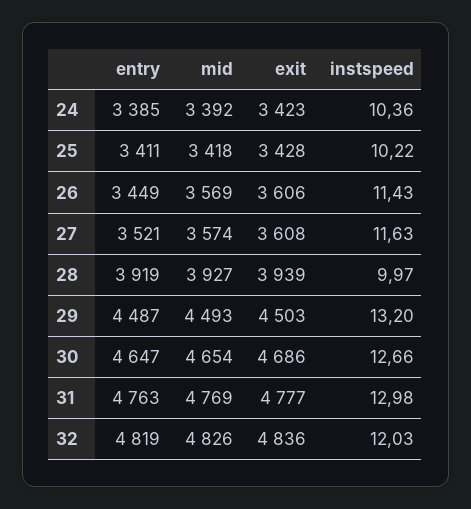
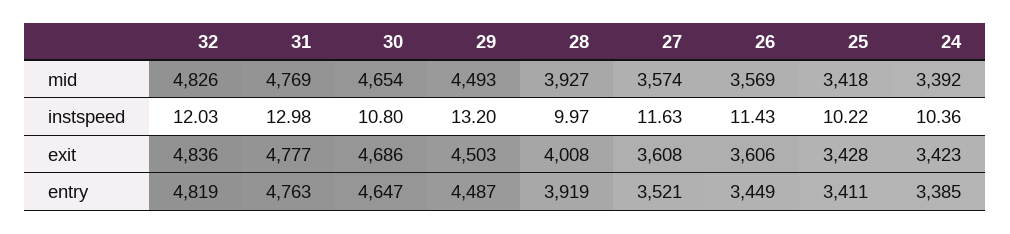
  {
    "entry": {
      "24": 3385,
      "25": 3411,
      "26": 3449,
      "27": 3521,
      "28": 3919,
      "29": 4487,
      "30": 4647,
      "31": 4763,
      "32": 4819
    },
    "mid": {
      "24": 3392,
      "25": 3418,
      "26": 3569,
      "27": 3574,
      "28": 3927,
      "29": 4493,
      "30": 4654,
      "31": 4769,
      "32": 4826
    },
    "exit": {
      "24": 3423,
      "25": 3428,
      "26": 3606,
      "27": 3608,
-     "28": 3939,
+     "28": 4008,
      "29": 4503,
      "30": 4686,
      "31": 4777,
      "32": 4836
    },
    "instspeed": {
      "24": 10.36,
      "25": 10.22,
      "26": 11.43,
      "27": 11.63,
      "28": 9.97,
      "29": 13.2,
-     "30": 12.66,
+     "30": 10.8,
      "31": 12.98,
      "32": 12.03
    }
  }

